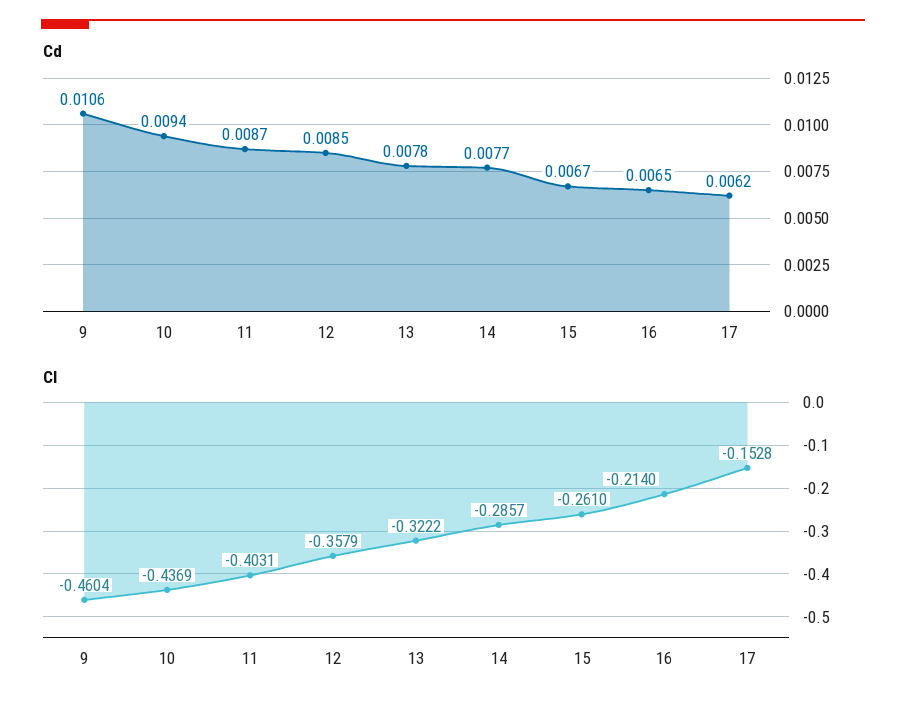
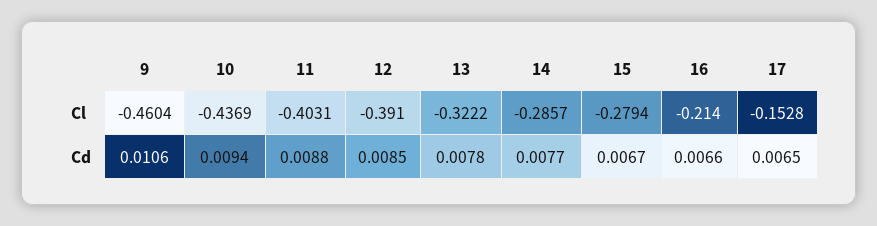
  {
    "Cd": {
      "9": 0.0106,
      "10": 0.0094,
-     "11": 0.0087,
+     "11": 0.0088,
      "12": 0.0085,
      "13": 0.0078,
      "14": 0.0077,
      "15": 0.0067,
-     "16": 0.0065,
+     "16": 0.0066,
-     "17": 0.0062
+     "17": 0.0065
    },
    "Cl": {
      "9": -0.4604,
      "10": -0.4369,
      "11": -0.4031,
-     "12": -0.3579,
+     "12": -0.391,
      "13": -0.3222,
      "14": -0.2857,
-     "15": -0.261,
+     "15": -0.2794,
      "16": -0.214,
      "17": -0.1528
    }
  }

